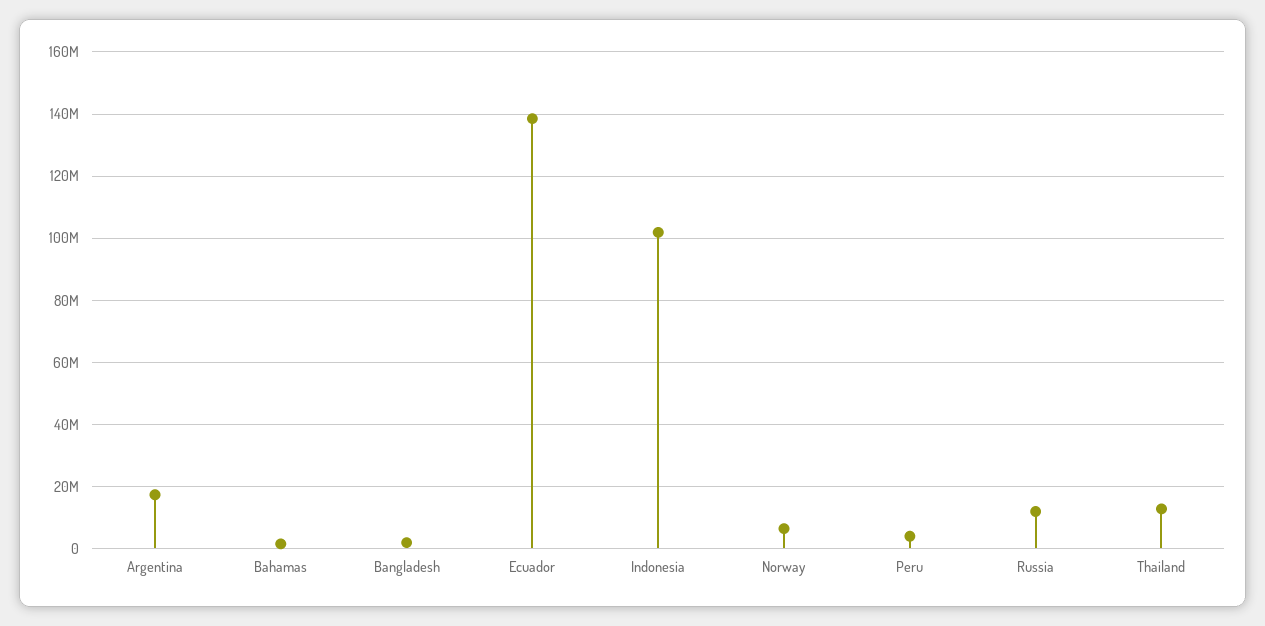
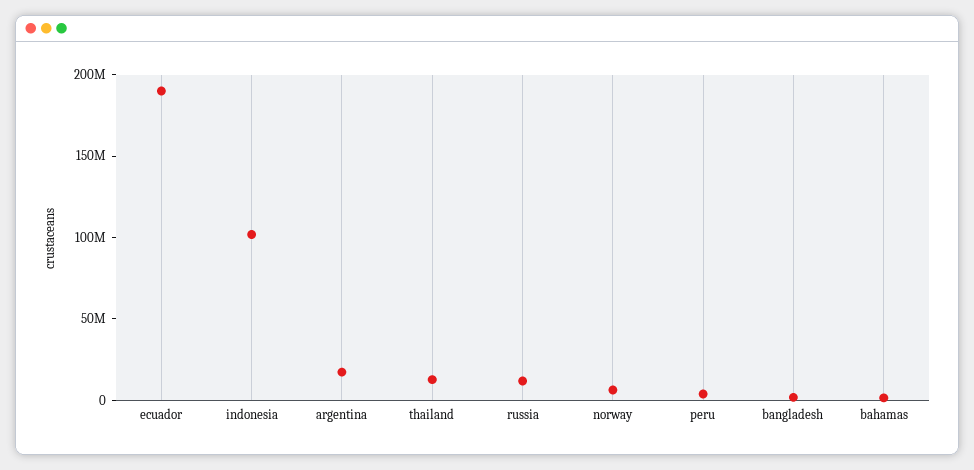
  {
    "Argentina": 18000000,
    "Bahamas": 2000000,
    "Bangladesh": 2000000,
-   "Ecuador": 138000000,
+   "Ecuador": 190000000,
    "Indonesia": 102000000,
    "Norway": 6000000,
    "Peru": 4000000,
    "Russia": 12000000,
    "Thailand": 12000000
  }

